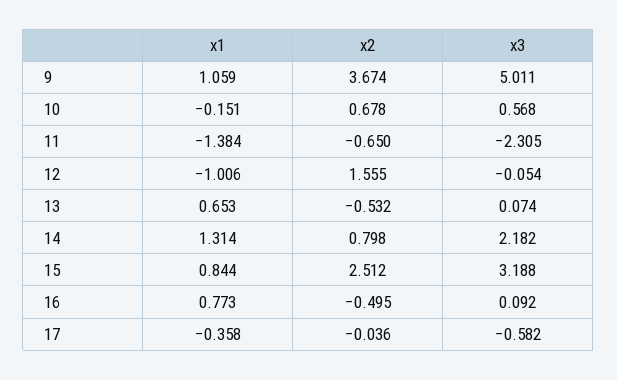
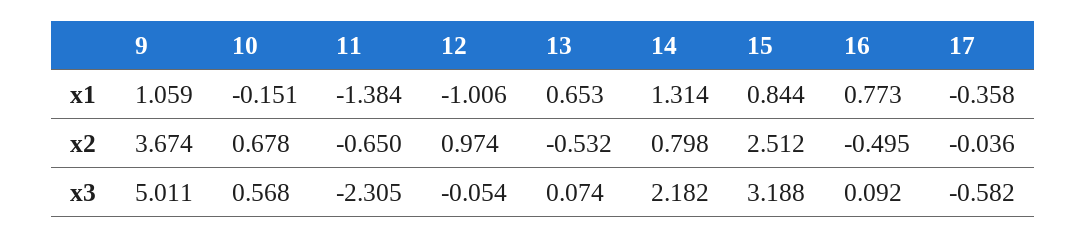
  {
    "x1": {
      "9": 1.059,
      "10": -0.151,
      "11": -1.384,
      "12": -1.006,
      "13": 0.653,
      "14": 1.314,
      "15": 0.844,
      "16": 0.773,
      "17": -0.358
    },
    "x2": {
      "9": 3.674,
      "10": 0.678,
      "11": -0.65,
-     "12": 1.555,
+     "12": 0.974,
      "13": -0.532,
      "14": 0.798,
      "15": 2.512,
      "16": -0.495,
      "17": -0.036
    },
    "x3": {
      "9": 5.011,
      "10": 0.568,
      "11": -2.305,
      "12": -0.054,
      "13": 0.074,
      "14": 2.182,
      "15": 3.188,
      "16": 0.092,
      "17": -0.582
    }
  }

